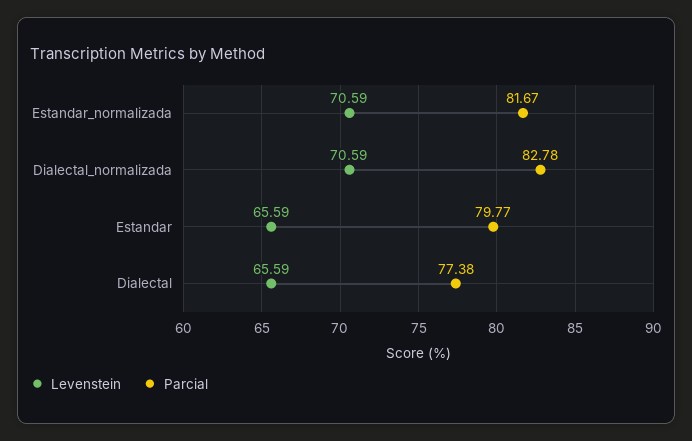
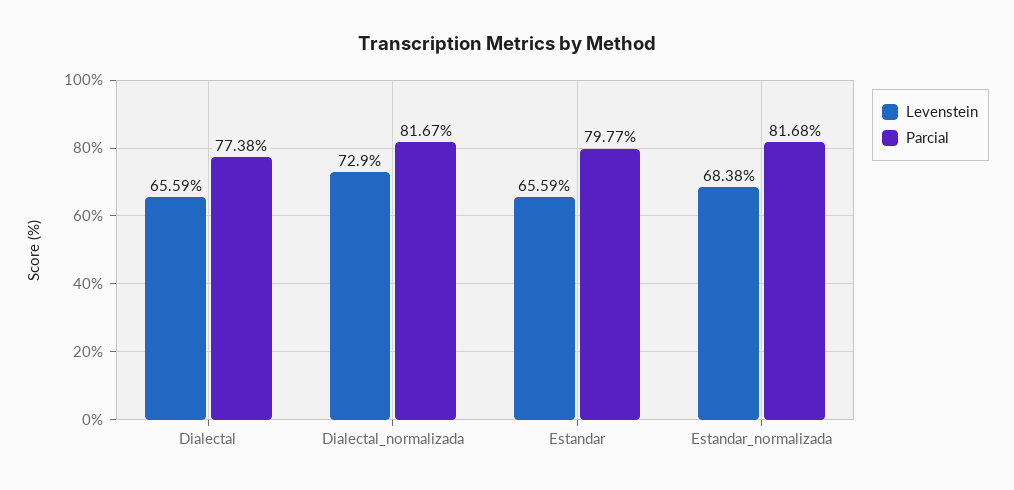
  {
    "Levenstein": {
-     "Estandar_normalizada": 70.59,
+     "Estandar_normalizada": 68.38,
-     "Dialectal_normalizada": 70.59,
+     "Dialectal_normalizada": 72.9,
      "Estandar": 65.59,
      "Dialectal": 65.59
    },
    "Parcial": {
-     "Estandar_normalizada": 81.67,
+     "Estandar_normalizada": 81.68,
-     "Dialectal_normalizada": 82.78,
+     "Dialectal_normalizada": 81.67,
      "Estandar": 79.77,
      "Dialectal": 77.38
    }
  }

